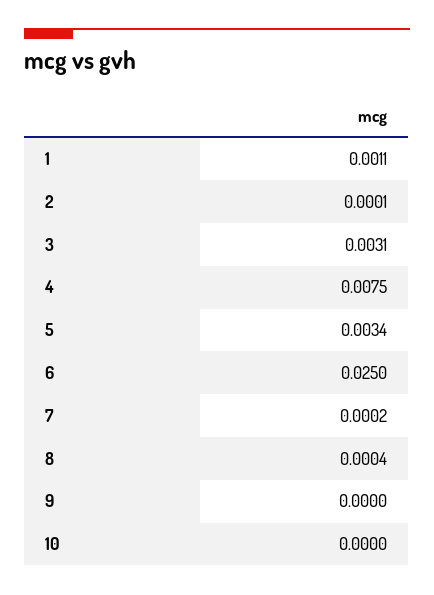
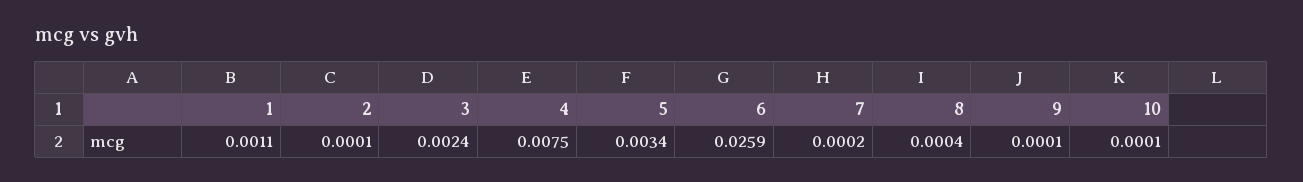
  {
    "1": 0.0011,
    "2": 0.0001,
-   "3": 0.0031,
+   "3": 0.0024,
    "4": 0.0075,
    "5": 0.0034,
-   "6": 0.025,
+   "6": 0.0259,
    "7": 0.0002,
    "8": 0.0004,
-   "9": 0,
+   "9": 0.0001,
-   "10": 0
+   "10": 0.0001
  }

